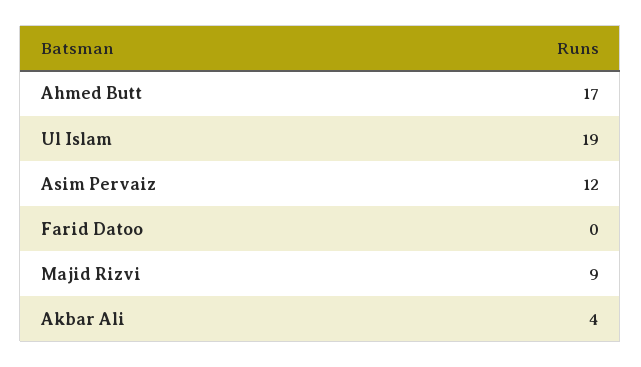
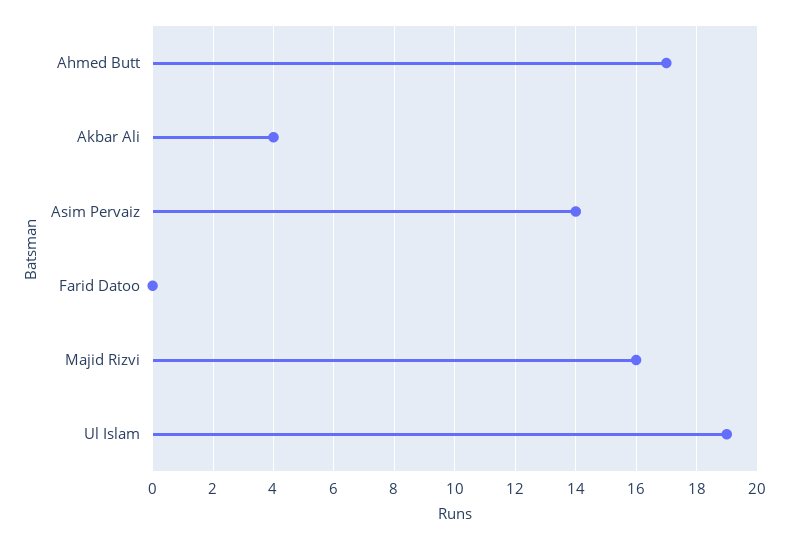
  {
    "Ahmed Butt": 17,
    "Ul Islam": 19,
-   "Asim Pervaiz": 12,
+   "Asim Pervaiz": 14,
    "Farid Datoo": 0,
-   "Majid Rizvi": 9,
+   "Majid Rizvi": 16,
    "Akbar Ali": 4
  }

